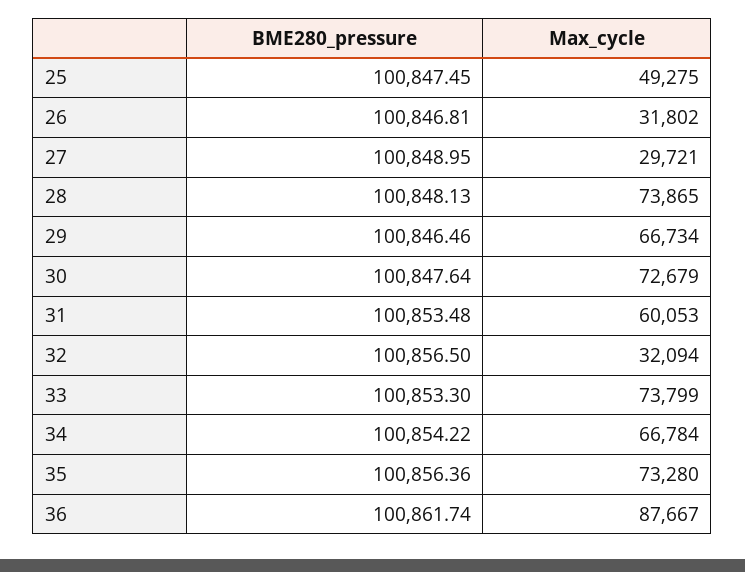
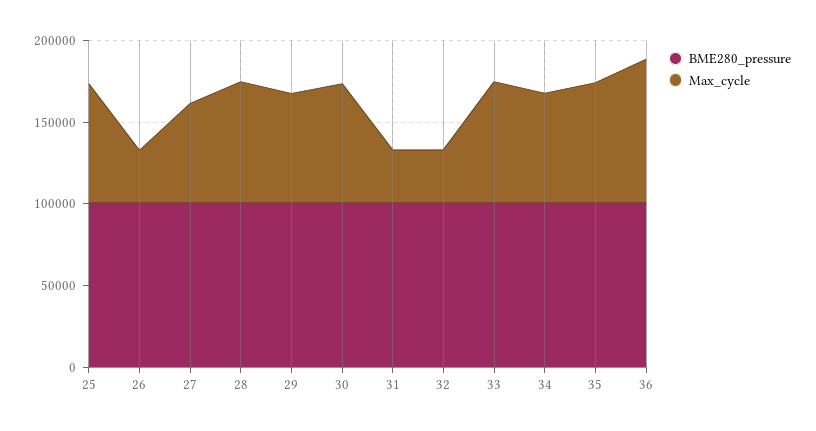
  {
    "BME280_pressure": {
      "25": 100847.45,
      "26": 100846.81,
      "27": 100848.95,
      "28": 100848.13,
      "29": 100846.46,
      "30": 100847.64,
      "31": 100853.48,
      "32": 100856.5,
      "33": 100853.3,
      "34": 100854.22,
      "35": 100856.36,
      "36": 100861.74
    },
    "Max_cycle": {
-     "25": 49275,
+     "25": 70000,
      "26": 31802,
-     "27": 29721,
+     "27": 60000,
      "28": 73865,
      "29": 66734,
      "30": 72679,
-     "31": 60053,
+     "31": 30000,
      "32": 32094,
      "33": 73799,
      "34": 66784,
      "35": 73280,
      "36": 87667
    }
  }

